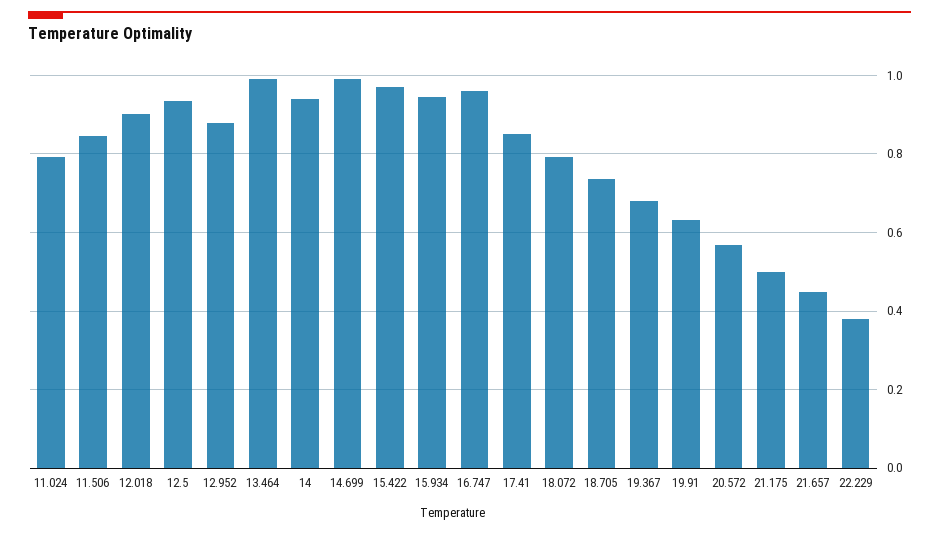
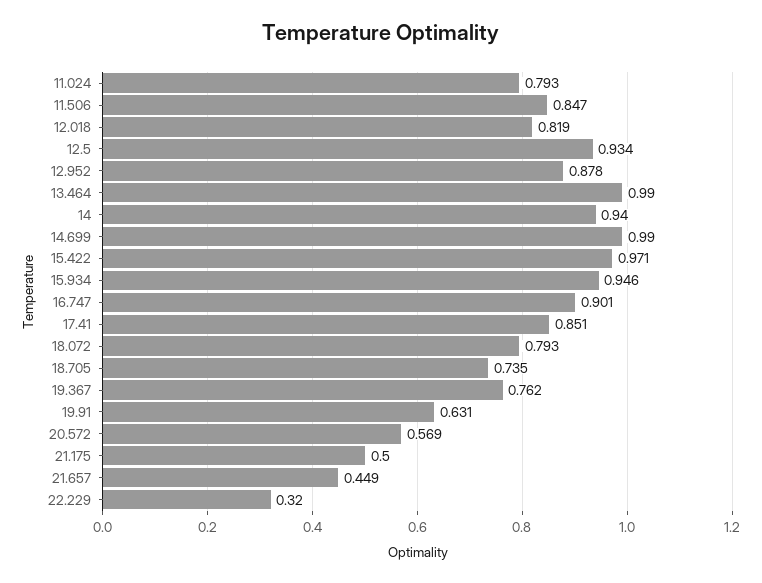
  {
    "11.024": 0.793,
    "11.506": 0.847,
-   "12.018": 0.9,
+   "12.018": 0.819,
    "12.5": 0.934,
    "12.952": 0.878,
    "13.464": 0.99,
    "14": 0.94,
    "14.699": 0.99,
    "15.422": 0.971,
    "15.934": 0.946,
-   "16.747": 0.96,
+   "16.747": 0.901,
    "17.41": 0.851,
    "18.072": 0.793,
    "18.705": 0.735,
-   "19.367": 0.68,
+   "19.367": 0.762,
    "19.91": 0.631,
    "20.572": 0.569,
    "21.175": 0.5,
    "21.657": 0.449,
-   "22.229": 0.38
+   "22.229": 0.32
  }

